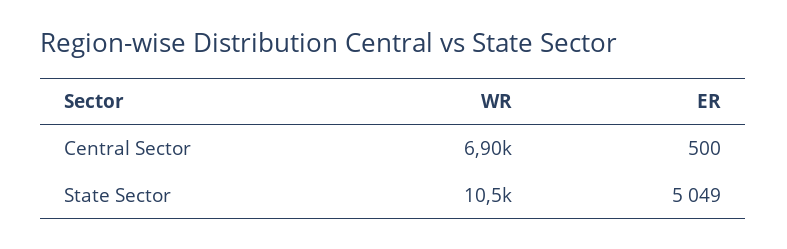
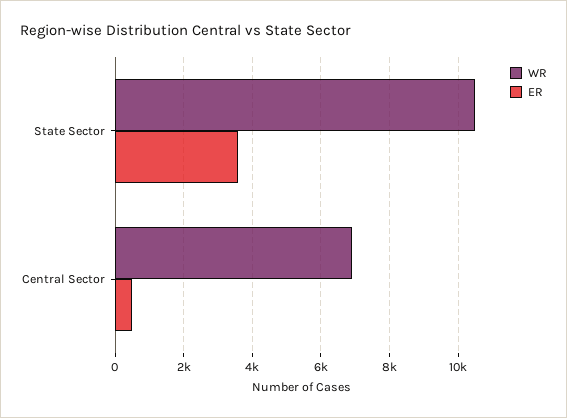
  {
    "WR": {
      "Central Sector": 6900,
      "State Sector": 10500
    },
    "ER": {
      "Central Sector": 500,
-     "State Sector": 5049
+     "State Sector": 3600
    }
  }

